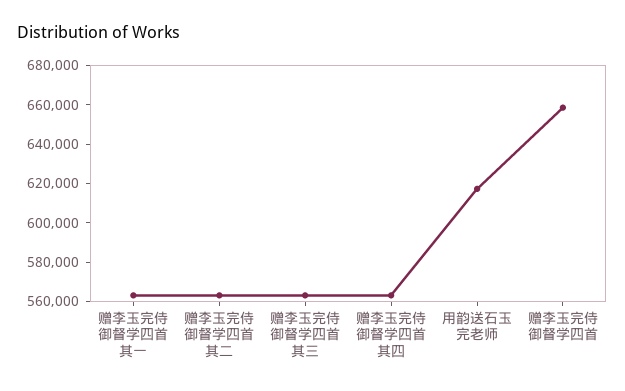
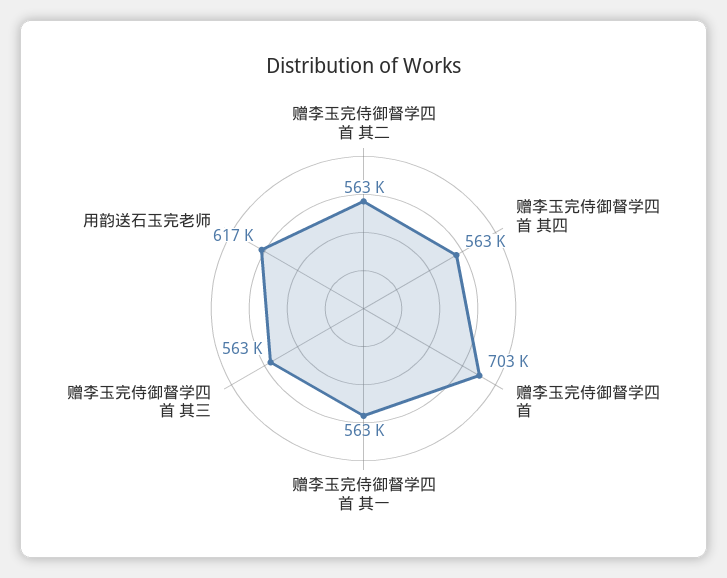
  {
    "赠李玉完侍御督学四首 其一": 563000,
    "赠李玉完侍御督学四首 其二": 563000,
    "赠李玉完侍御督学四首 其三": 563000,
    "赠李玉完侍御督学四首 其四": 563000,
    "用韵送石玉完老师": 617000,
-   "赠李玉完侍御督学四首": 660000
+   "赠李玉完侍御督学四首": 703000
  }

